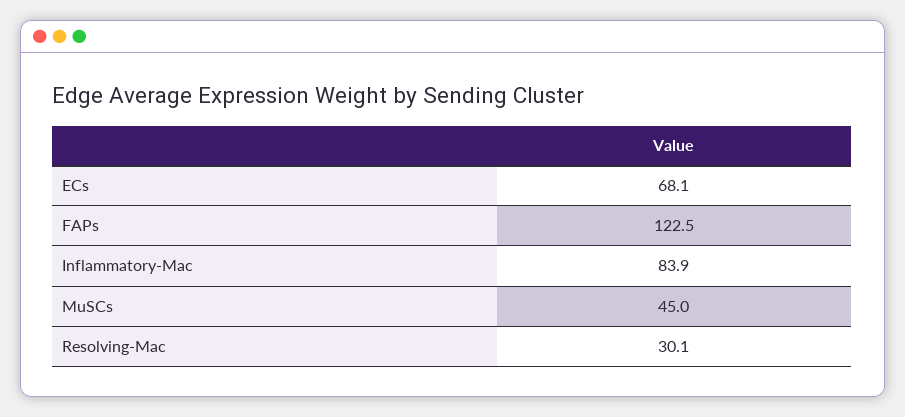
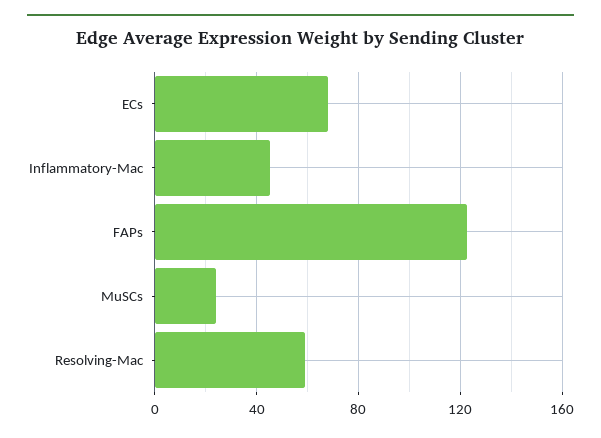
  {
    "ECs": 68.1,
    "FAPs": 122.5,
-   "Inflammatory-Mac": 83.9,
+   "Inflammatory-Mac": 45,
-   "MuSCs": 45,
+   "MuSCs": 25,
-   "Resolving-Mac": 30.1
+   "Resolving-Mac": 60
  }

